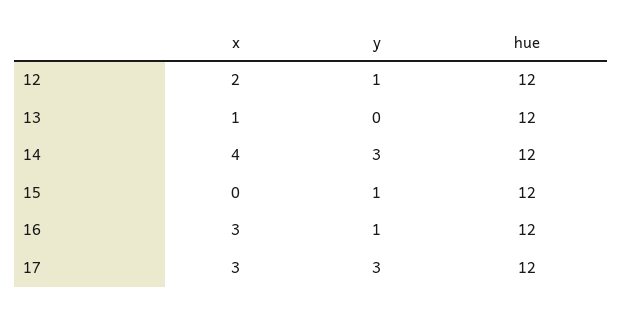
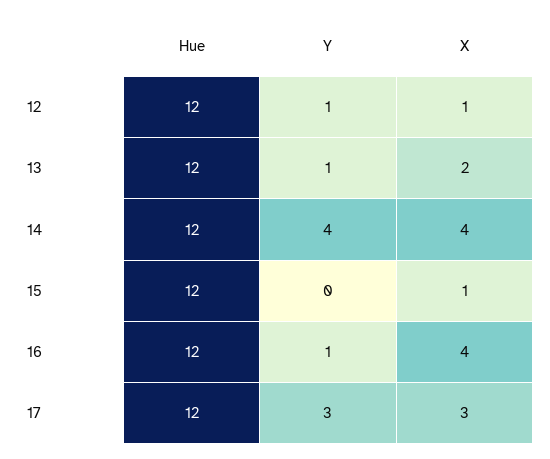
  {
    "x": {
-     "12": 2,
+     "12": 1,
-     "13": 1,
+     "13": 2,
      "14": 4,
-     "15": 0,
+     "15": 1,
-     "16": 3,
+     "16": 4,
      "17": 3
    },
    "y": {
      "12": 1,
-     "13": 0,
+     "13": 1,
-     "14": 3,
+     "14": 4,
-     "15": 1,
+     "15": 0,
      "16": 1,
      "17": 3
    },
    "hue": {
      "12": 12,
      "13": 12,
      "14": 12,
      "15": 12,
      "16": 12,
      "17": 12
    }
  }

